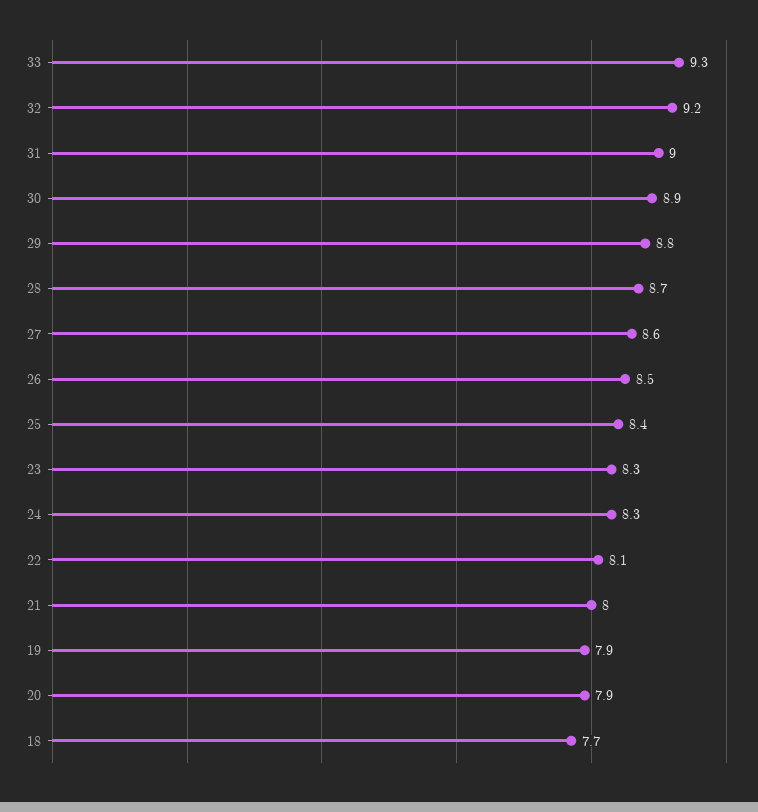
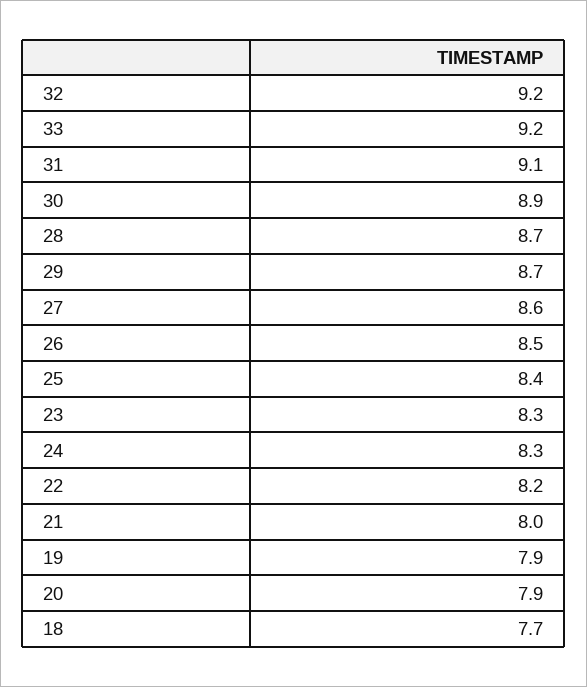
  {
-   "33": 9.3,
+   "33": 9.2,
    "32": 9.2,
-   "31": 9,
+   "31": 9.1,
    "30": 8.9,
-   "29": 8.8,
+   "29": 8.7,
    "28": 8.7,
    "27": 8.6,
    "26": 8.5,
    "25": 8.4,
    "23": 8.3,
    "24": 8.3,
-   "22": 8.1,
+   "22": 8.2,
    "21": 8,
    "19": 7.9,
    "20": 7.9,
    "18": 7.7
  }

